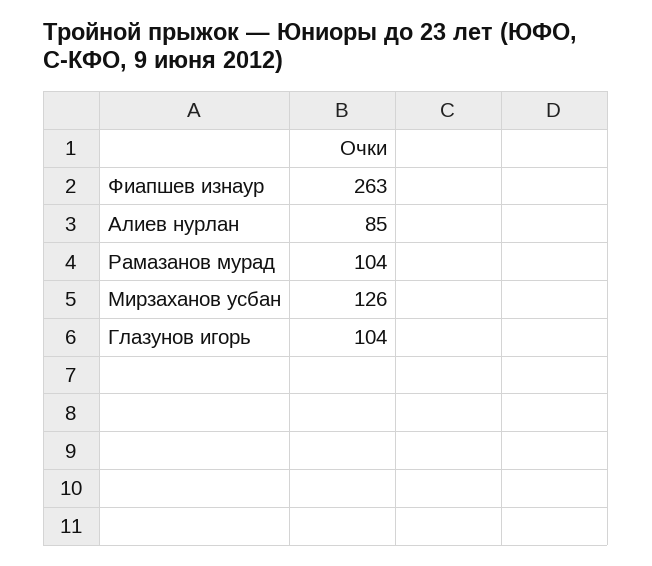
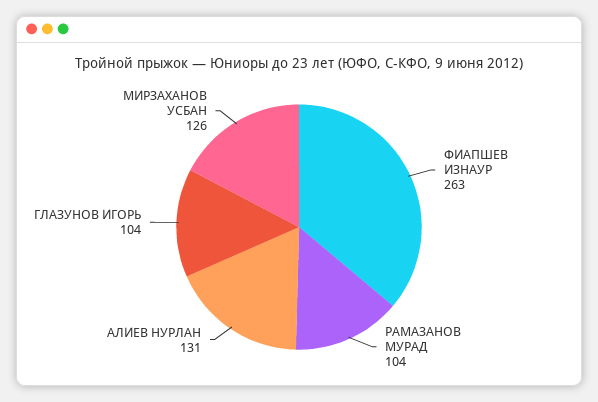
  {
    "Фиапшев изнаур": 263,
-   "Алиев нурлан": 85,
+   "Алиев нурлан": 131,
    "Рамазанов мурад": 104,
    "Мирзаханов усбан": 126,
    "Глазунов игорь": 104
  }

